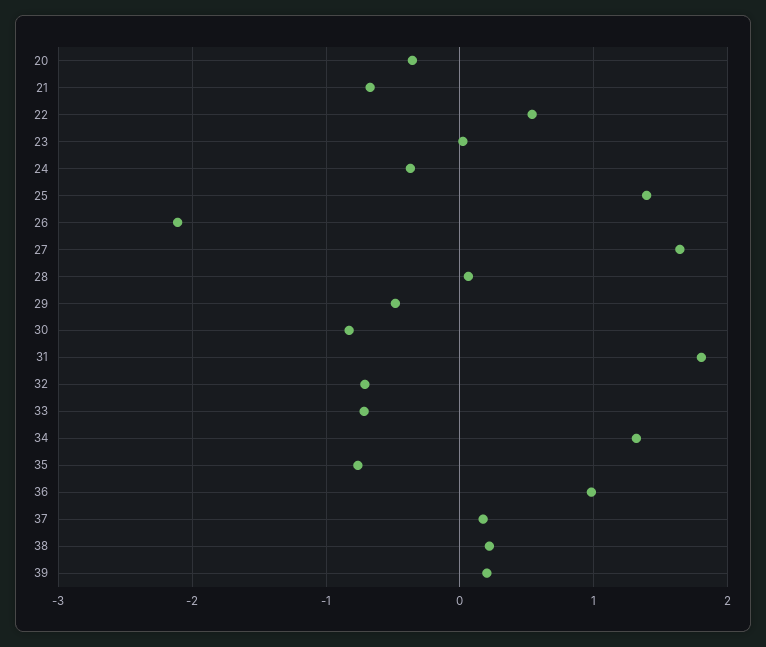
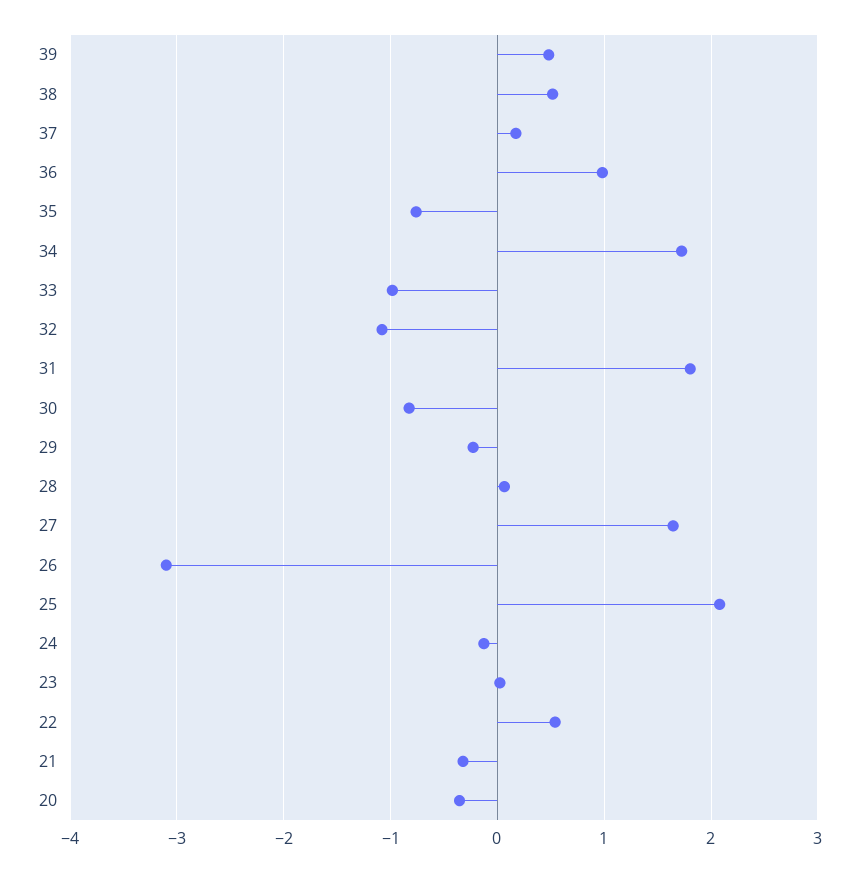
  {
    "20": -0.4,
-   "21": -0.7,
+   "21": -0.3,
    "22": 0.5,
    "23": 0,
-   "24": -0.4,
+   "24": -0.1,
-   "25": 1.4,
+   "25": 2.1,
-   "26": -2.1,
+   "26": -3.1,
    "27": 1.6,
    "28": 0.1,
-   "29": -0.5,
+   "29": -0.2,
    "30": -0.8,
    "31": 1.8,
-   "32": -0.7,
+   "32": -1.1,
-   "33": -0.7,
+   "33": -1,
-   "34": 1.3,
+   "34": 1.7,
    "35": -0.8,
    "36": 1,
    "37": 0.2,
-   "38": 0.2,
+   "38": 0.5,
-   "39": 0.2
+   "39": 0.5
  }

